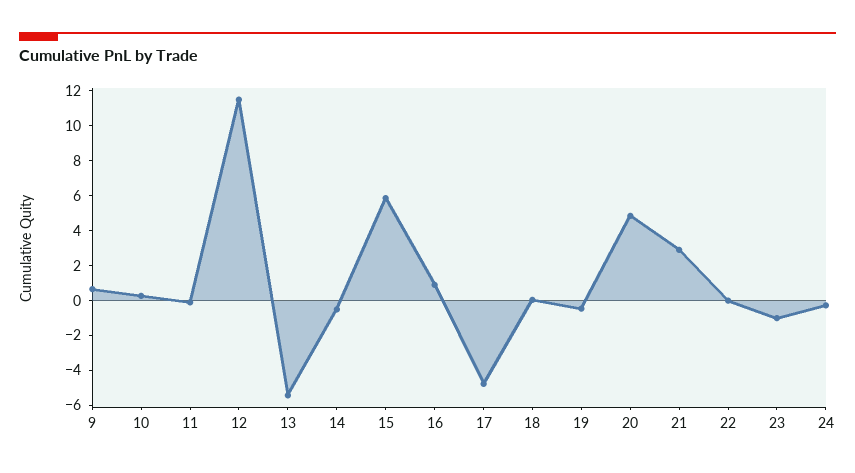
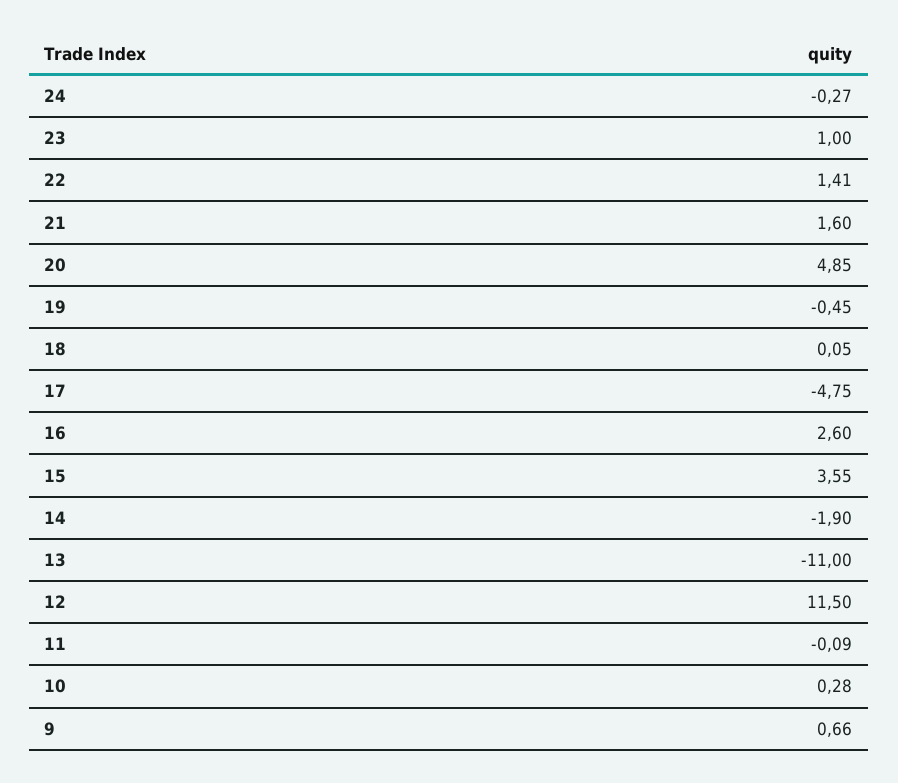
  {
    "9": 0.66,
    "10": 0.28,
    "11": -0.09,
    "12": 11.5,
-   "13": -5.5,
+   "13": -11,
-   "14": -0.5,
+   "14": -1.9,
-   "15": 6,
+   "15": 3.55,
-   "16": 1,
+   "16": 2.6,
    "17": -4.75,
    "18": 0.05,
    "19": -0.45,
    "20": 4.85,
-   "21": 3,
+   "21": 1.6,
-   "22": 0,
+   "22": 1.41,
-   "23": -1,
+   "23": 1,
    "24": -0.27
  }

